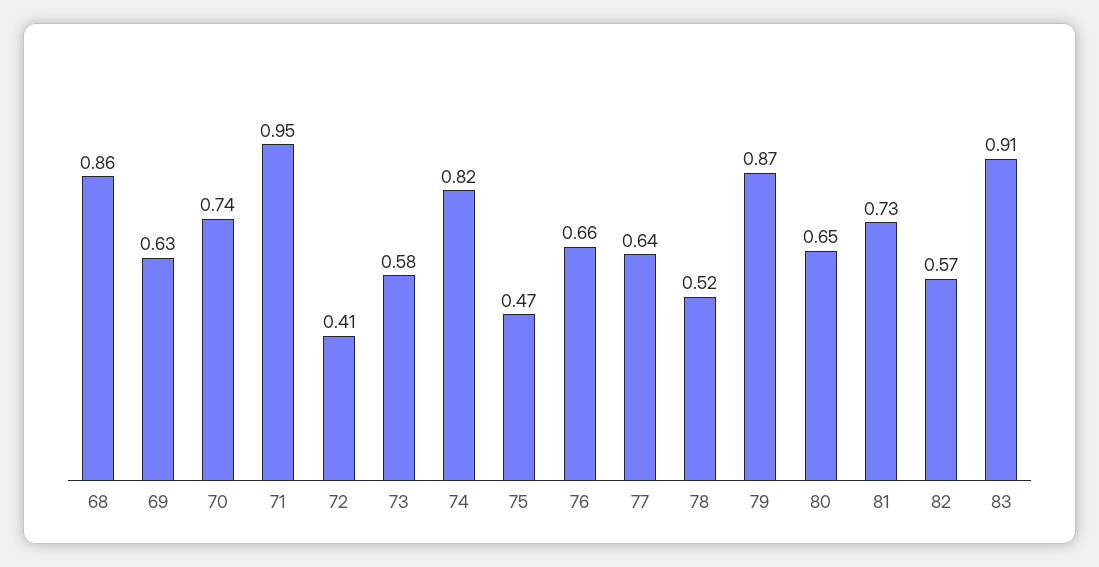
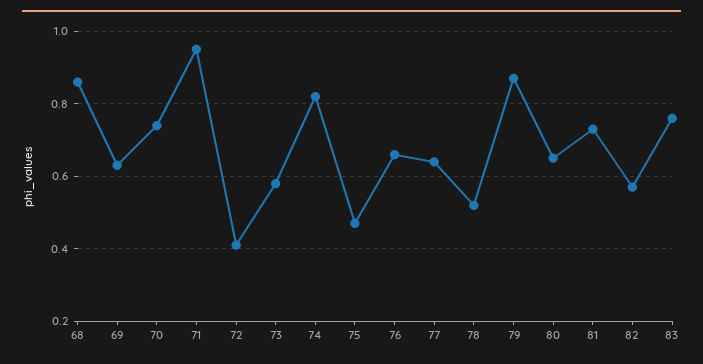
  {
    "68": 0.86,
    "69": 0.63,
    "70": 0.74,
    "71": 0.95,
    "72": 0.41,
    "73": 0.58,
    "74": 0.82,
    "75": 0.47,
    "76": 0.66,
    "77": 0.64,
    "78": 0.52,
    "79": 0.87,
    "80": 0.65,
    "81": 0.73,
    "82": 0.57,
-   "83": 0.91
+   "83": 0.75
  }

